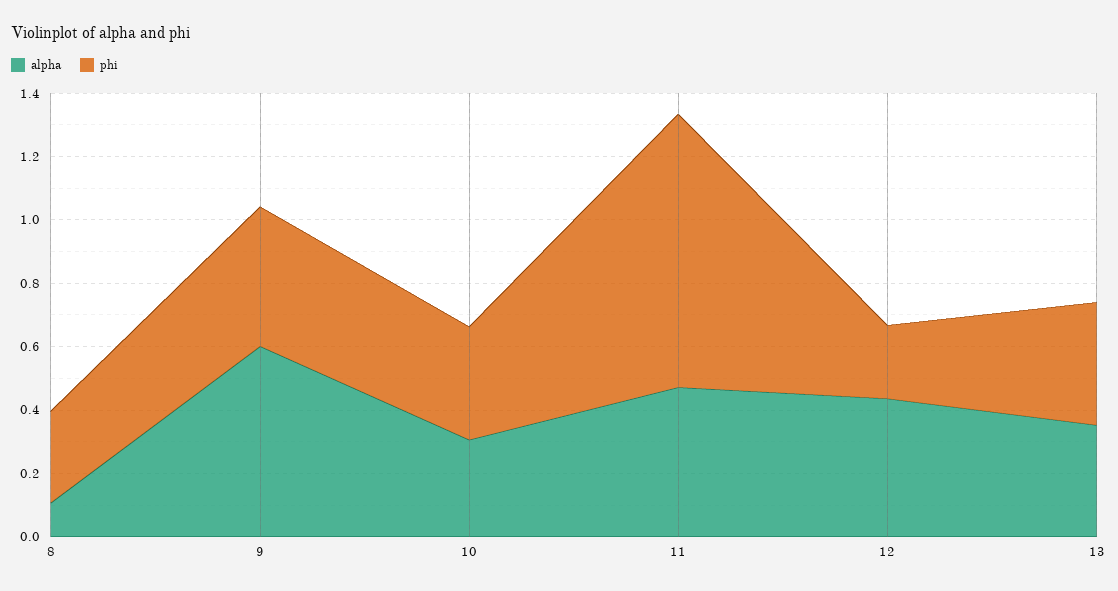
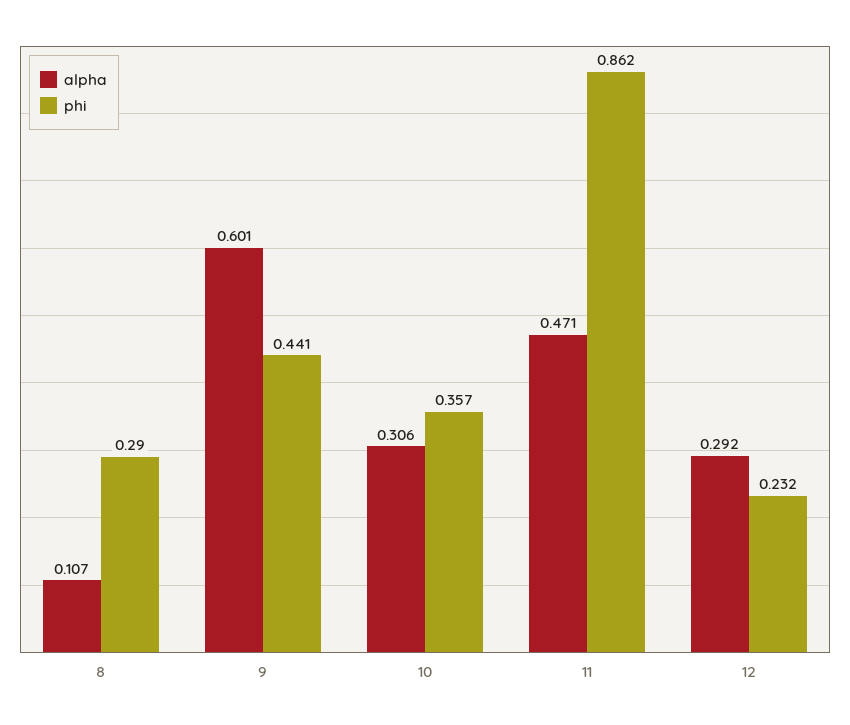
  {
    "alpha": {
      "8": 0.107,
      "9": 0.601,
      "10": 0.306,
      "11": 0.471,
-     "12": 0.45,
+     "12": 0.292
-     "13": 0.35
    },
    "phi": {
      "8": 0.29,
      "9": 0.441,
      "10": 0.357,
      "11": 0.862,
-     "12": 0.232,
+     "12": 0.232
-     "13": 0.4
    }
  }

